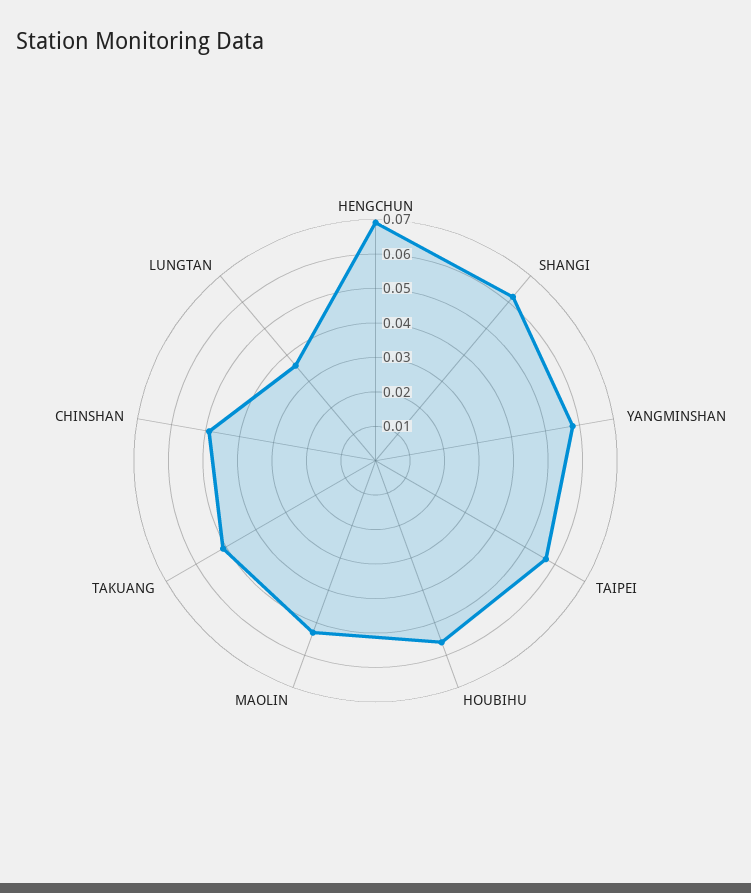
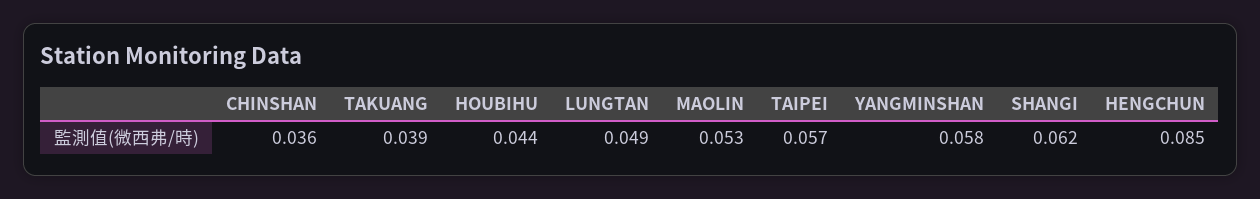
  {
-   "HENGCHUN": 0.07,
+   "HENGCHUN": 0.085,
    "SHANGI": 0.062,
    "YANGMINSHAN": 0.058,
    "TAIPEI": 0.057,
-   "HOUBIHU": 0.055,
+   "HOUBIHU": 0.044,
    "MAOLIN": 0.053,
-   "TAKUANG": 0.05,
+   "TAKUANG": 0.039,
-   "CHINSHAN": 0.05,
+   "CHINSHAN": 0.036,
-   "LUNGTAN": 0.035
+   "LUNGTAN": 0.049
  }

